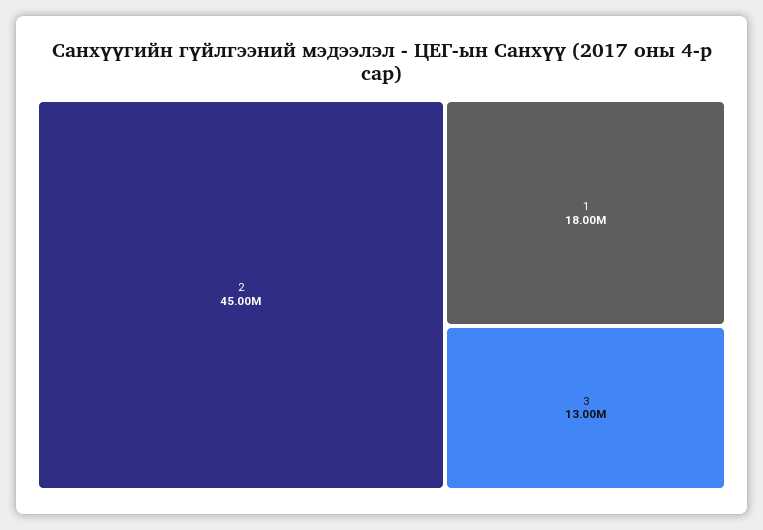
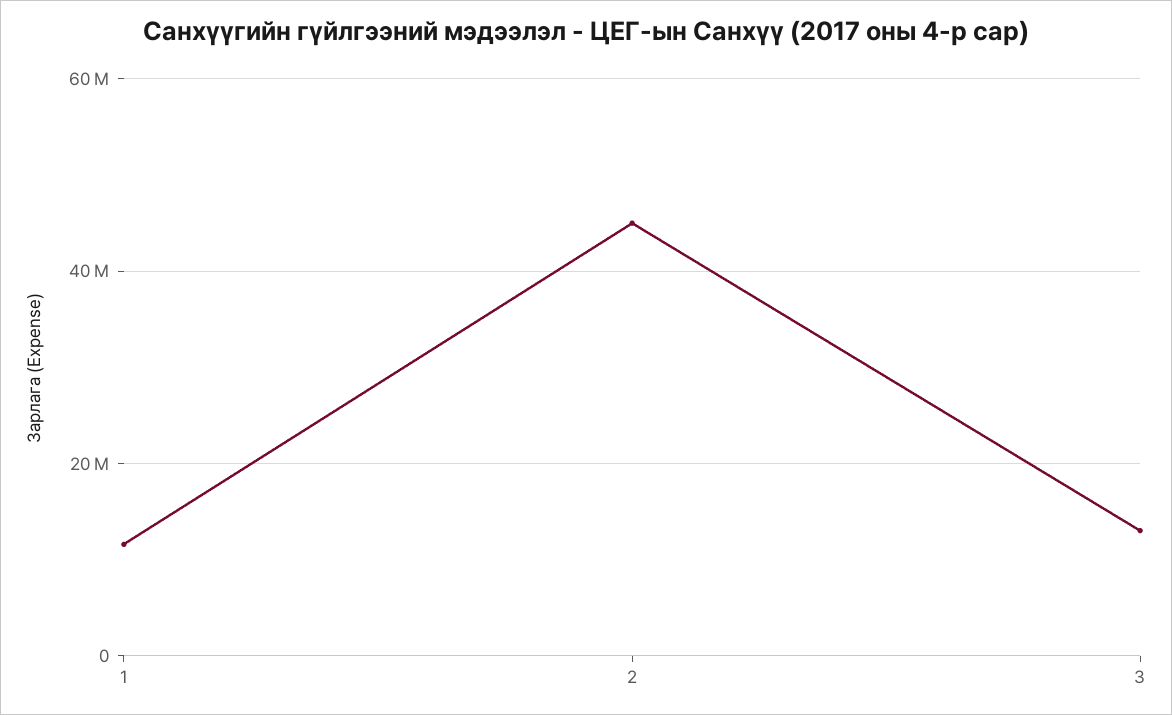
  {
    "2": 45000000,
-   "1": 18000000,
+   "1": 12000000,
    "3": 13000000
  }

